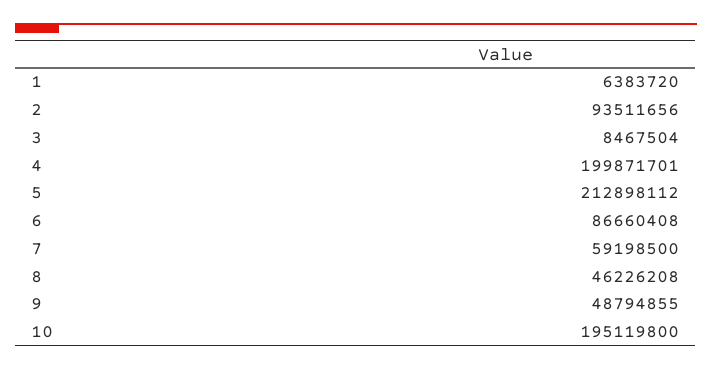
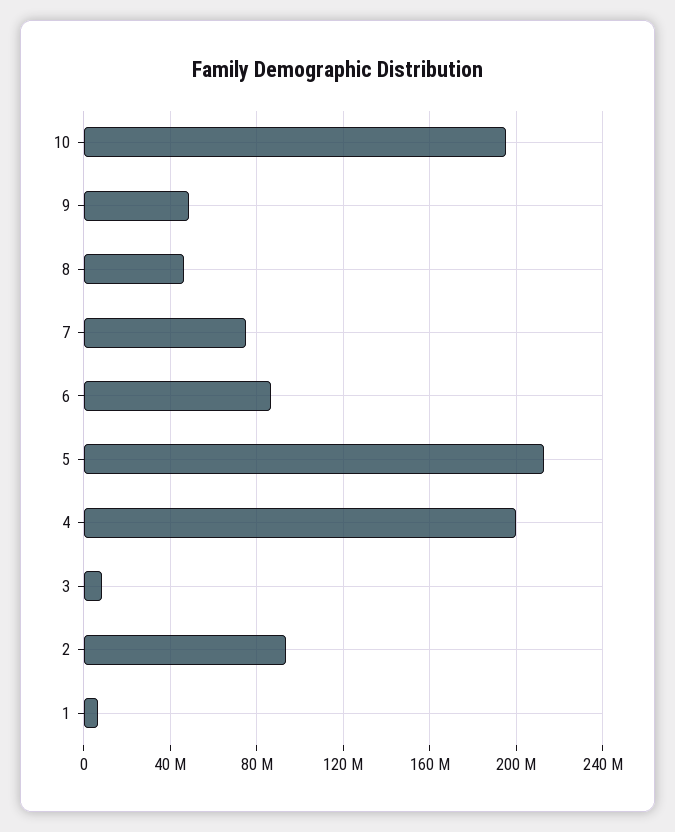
  {
    "1": 6383720,
    "2": 93511656,
    "3": 8467504,
    "4": 199871701,
    "5": 212898112,
    "6": 86660408,
-   "7": 59198500,
+   "7": 75000000,
    "8": 46226208,
    "9": 48794855,
    "10": 195119800
  }

